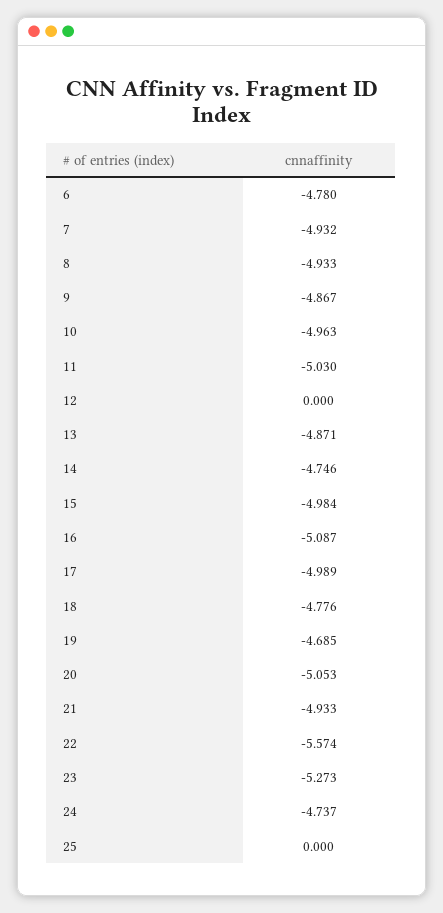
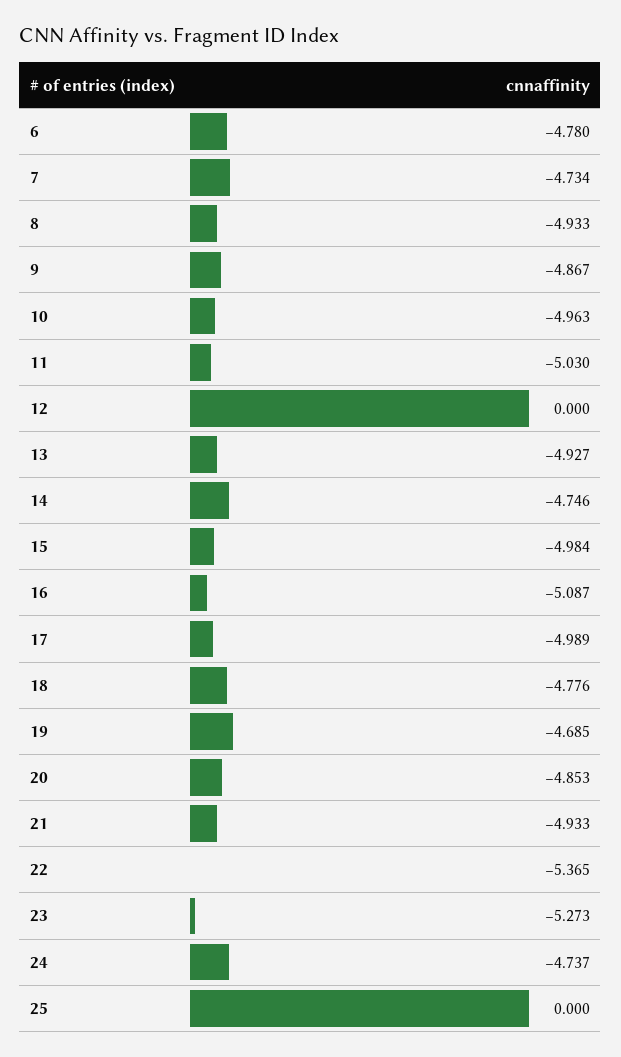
  {
    "6": -4.78,
-   "7": -4.932,
+   "7": -4.734,
    "8": -4.933,
    "9": -4.867,
    "10": -4.963,
    "11": -5.03,
    "12": 0,
-   "13": -4.871,
+   "13": -4.927,
    "14": -4.746,
    "15": -4.984,
    "16": -5.087,
    "17": -4.989,
    "18": -4.776,
    "19": -4.685,
-   "20": -5.053,
+   "20": -4.853,
    "21": -4.933,
-   "22": -5.574,
+   "22": -5.365,
    "23": -5.273,
    "24": -4.737,
    "25": 0
  }

